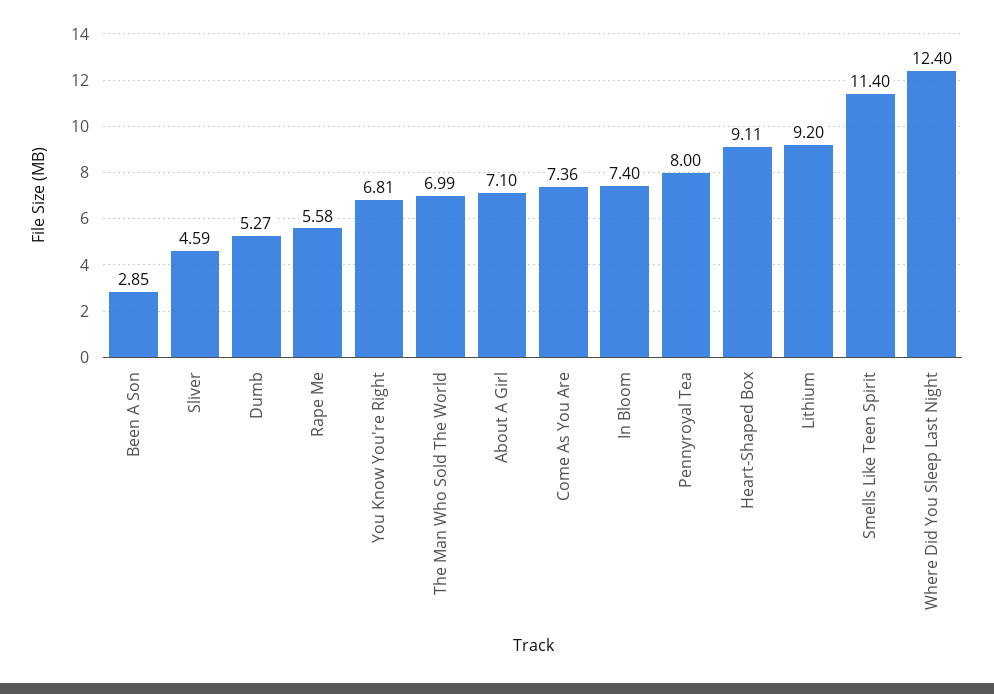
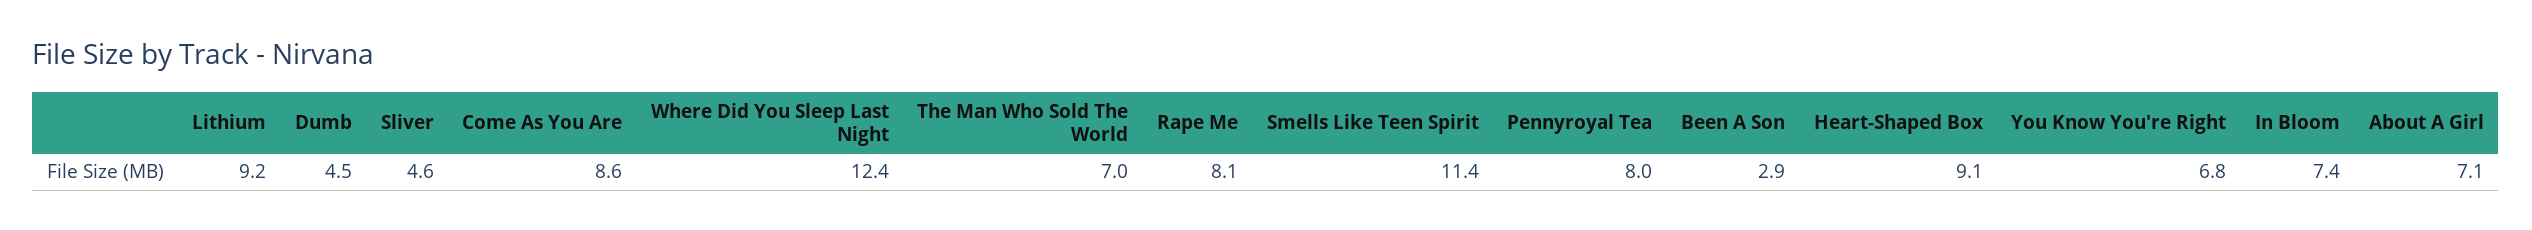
  {
    "Been A Son": 2.85,
    "Sliver": 4.59,
-   "Dumb": 5.27,
+   "Dumb": 4.5,
-   "Rape Me": 5.58,
+   "Rape Me": 8.1,
    "You Know You're Right": 6.81,
    "The Man Who Sold The World": 6.99,
    "About A Girl": 7.1,
-   "Come As You Are": 7.36,
+   "Come As You Are": 8.6,
    "In Bloom": 7.4,
    "Pennyroyal Tea": 8,
    "Heart-Shaped Box": 9.11,
    "Lithium": 9.2,
    "Smells Like Teen Spirit": 11.4,
    "Where Did You Sleep Last Night": 12.4
  }

